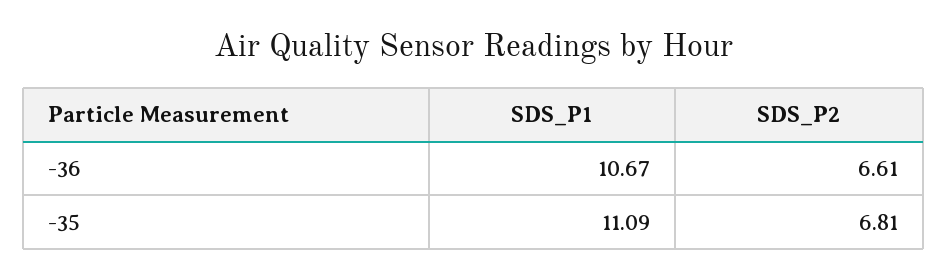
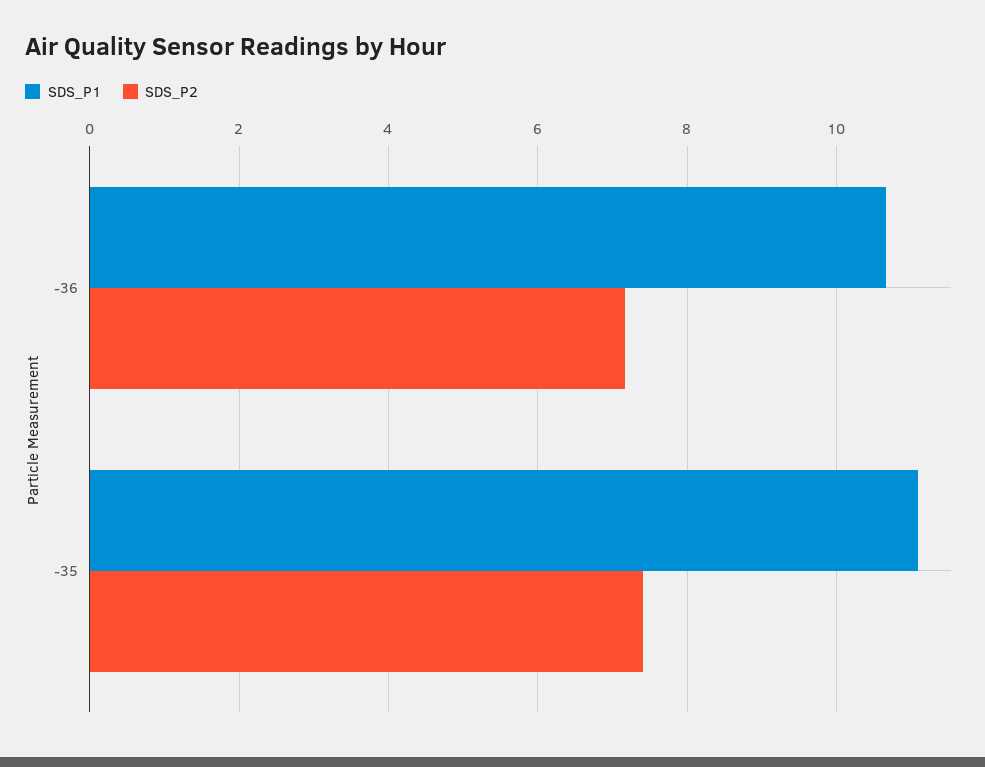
  {
    "SDS_P1": {
      "-36": 10.67,
      "-35": 11.09
    },
    "SDS_P2": {
-     "-36": 6.61,
+     "-36": 7.2,
-     "-35": 6.81
+     "-35": 7.4
    }
  }

